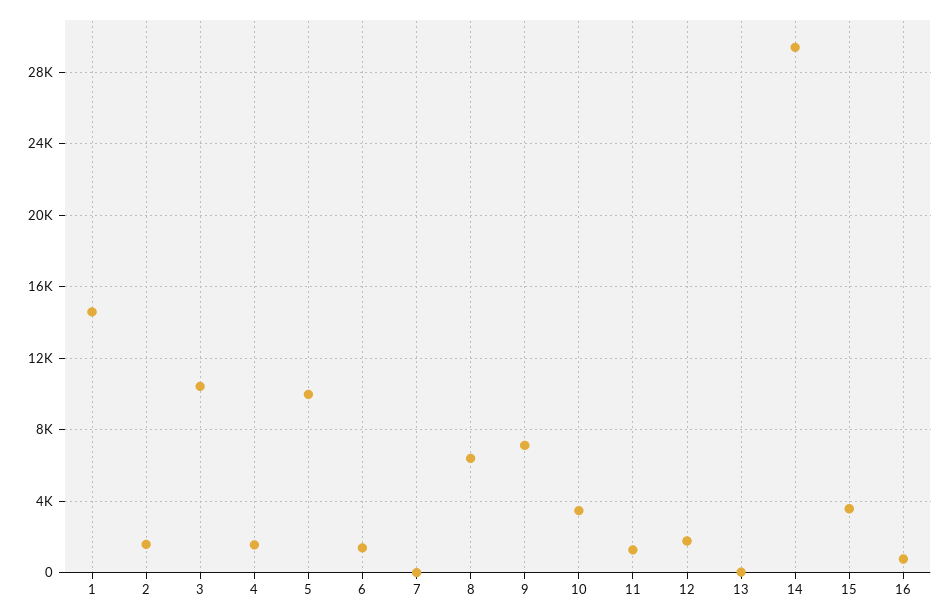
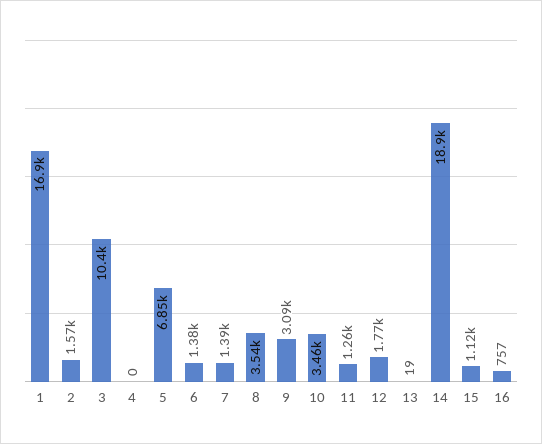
  {
-   "1": 14500,
+   "1": 16900,
    "2": 1570,
    "3": 10400,
-   "4": 1500,
+   "4": 0,
-   "5": 10000,
+   "5": 6850,
    "6": 1380,
-   "7": 0,
+   "7": 1390,
-   "8": 6500,
+   "8": 3540,
-   "9": 7000,
+   "9": 3090,
    "10": 3460,
    "11": 1260,
    "12": 1770,
    "13": 19,
-   "14": 29500,
+   "14": 18900,
-   "15": 3500,
+   "15": 1120,
    "16": 757
  }

